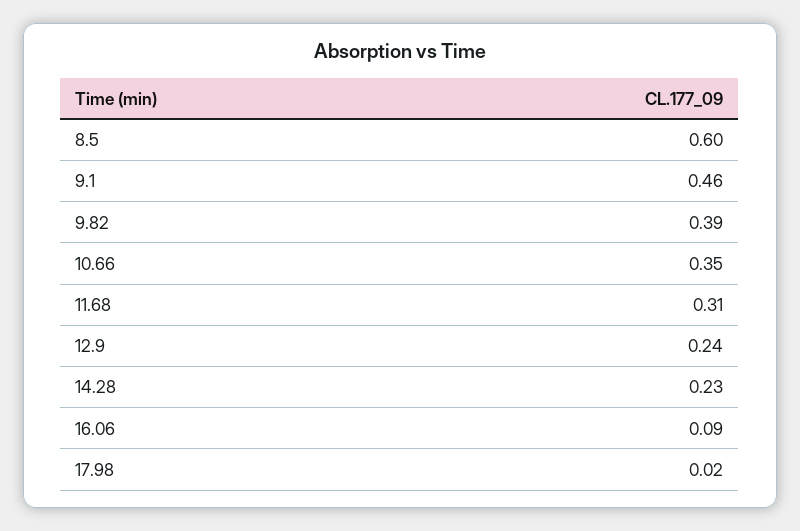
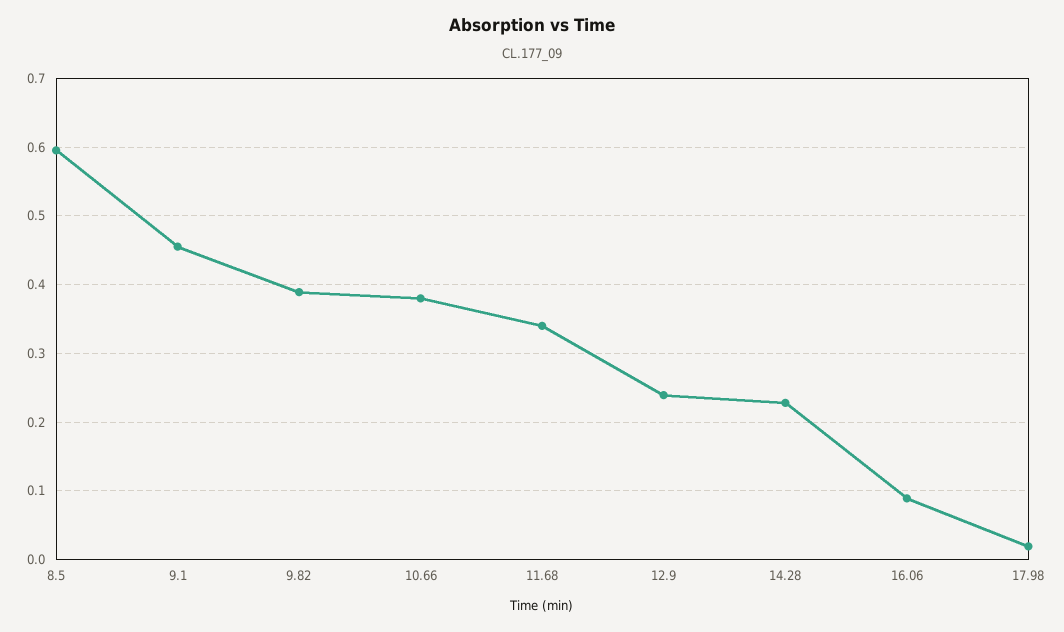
  {
    "8.5": 0.6,
    "9.1": 0.46,
    "9.82": 0.39,
-   "10.66": 0.35,
+   "10.66": 0.38,
-   "11.68": 0.31,
+   "11.68": 0.34,
    "12.9": 0.24,
    "14.28": 0.23,
    "16.06": 0.09,
    "17.98": 0.02
  }

